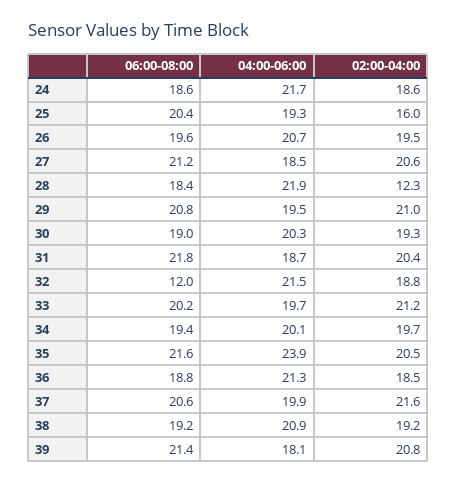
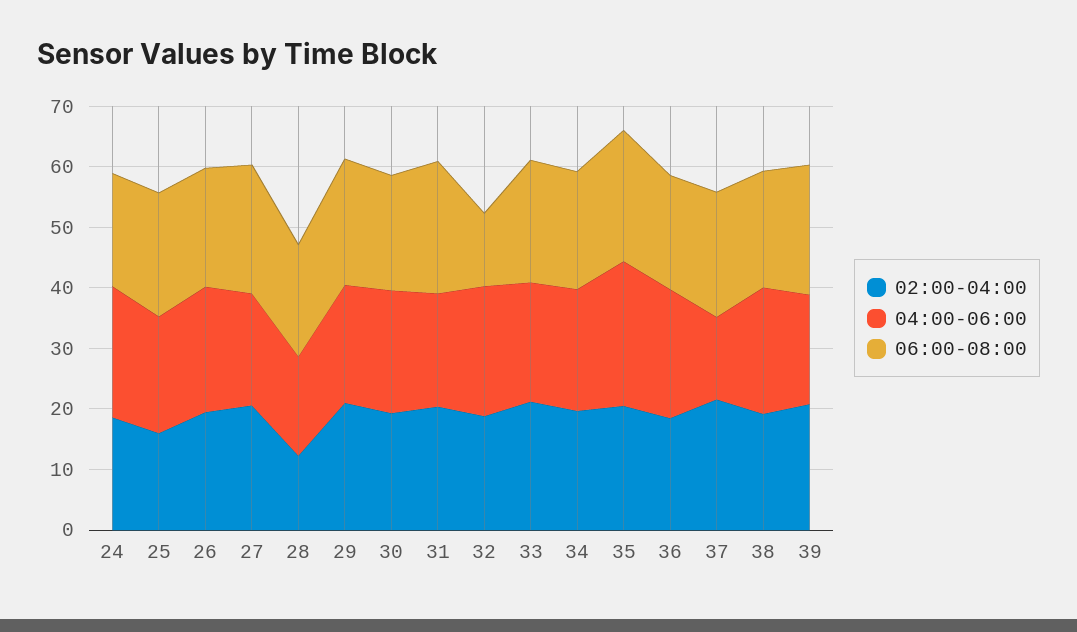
  {
    "06:00-08:00": {
      "24": 18.6,
      "25": 20.4,
      "26": 19.6,
      "27": 21.2,
      "28": 18.4,
      "29": 20.8,
      "30": 19,
      "31": 21.8,
      "32": 12,
      "33": 20.2,
      "34": 19.4,
      "35": 21.6,
      "36": 18.8,
      "37": 20.6,
      "38": 19.2,
      "39": 21.4
    },
    "04:00-06:00": {
      "24": 21.7,
      "25": 19.3,
      "26": 20.7,
      "27": 18.5,
-     "28": 21.9,
+     "28": 16,
      "29": 19.5,
      "30": 20.3,
      "31": 18.7,
      "32": 21.5,
      "33": 19.7,
      "34": 20.1,
      "35": 23.9,
      "36": 21.3,
-     "37": 19.9,
+     "37": 14,
      "38": 20.9,
      "39": 18.1
    },
    "02:00-04:00": {
      "24": 18.6,
      "25": 16,
      "26": 19.5,
      "27": 20.6,
      "28": 12.3,
      "29": 21,
      "30": 19.3,
      "31": 20.4,
      "32": 18.8,
      "33": 21.2,
      "34": 19.7,
      "35": 20.5,
      "36": 18.5,
      "37": 21.6,
      "38": 19.2,
      "39": 20.8
    }
  }

